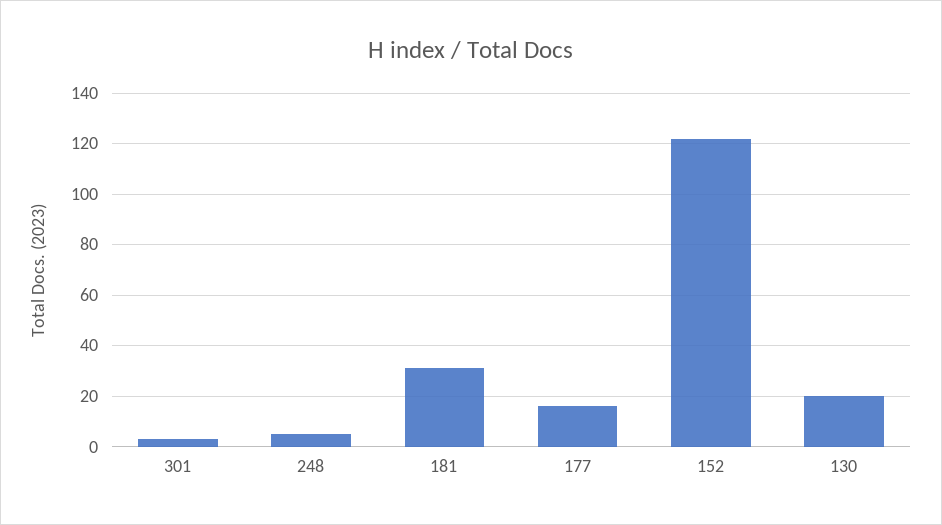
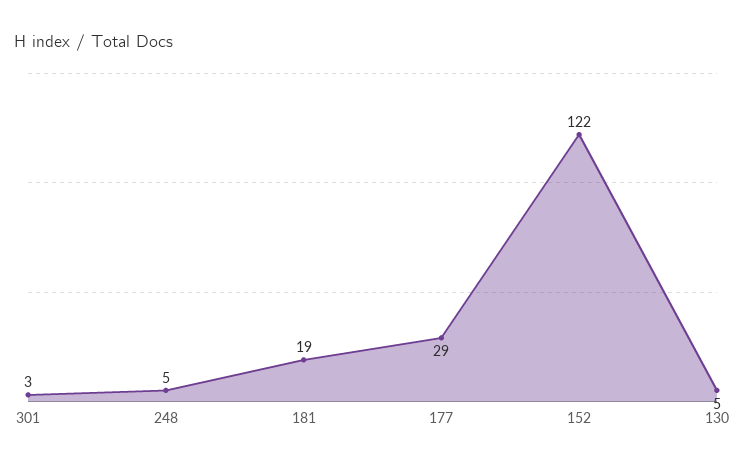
  {
    "301": 3,
    "248": 5,
-   "181": 30,
+   "181": 19,
-   "177": 15,
+   "177": 29,
    "152": 122,
-   "130": 20
+   "130": 5
  }

